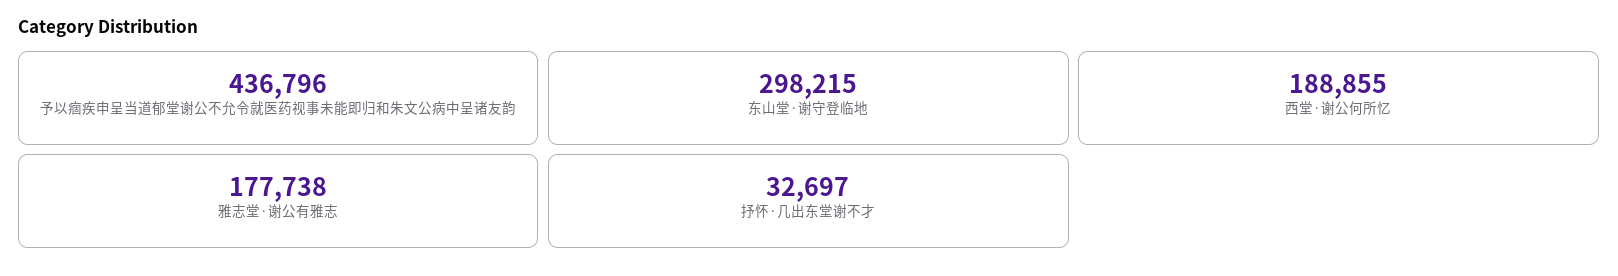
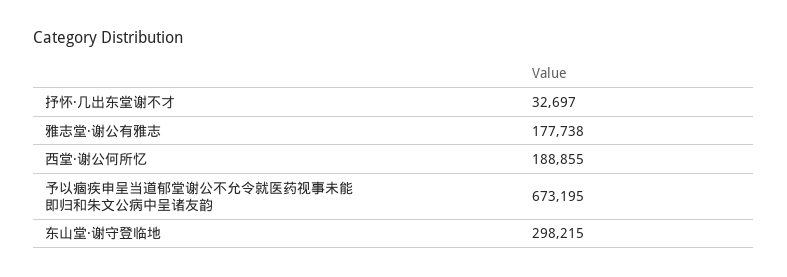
  {
-   "予以痼疾申呈当道郁堂谢公不允令就医药视事未能即归和朱文公病中呈诸友韵": 436796,
+   "予以痼疾申呈当道郁堂谢公不允令就医药视事未能即归和朱文公病中呈诸友韵": 673195,
    "东山堂·谢守登临地": 298215,
    "西堂·谢公何所忆": 188855,
    "雅志堂·谢公有雅志": 177738,
    "抒怀·几出东堂谢不才": 32697
  }

